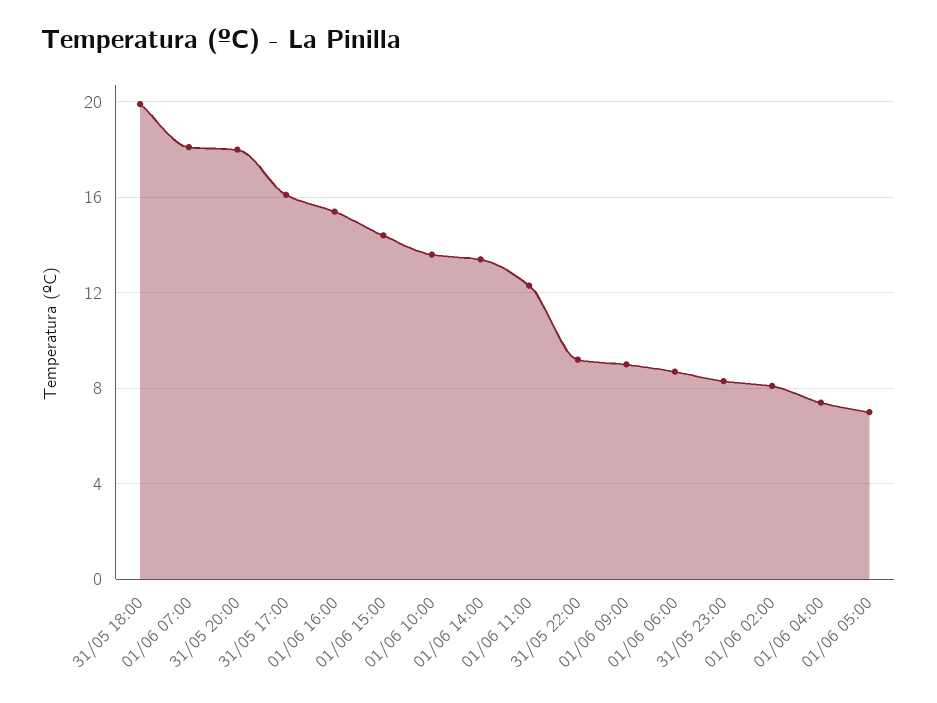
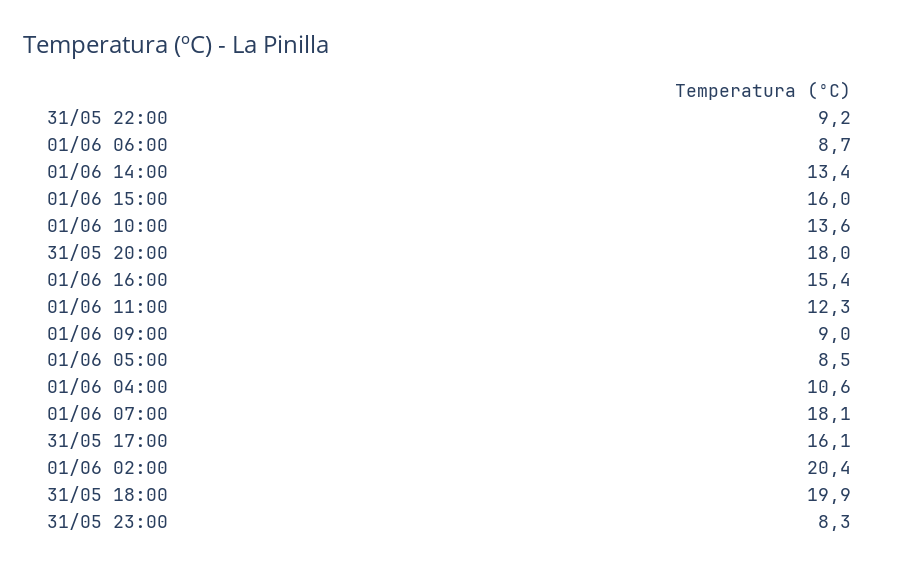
  {
    "31/05 18:00": 19.9,
    "01/06 07:00": 18.1,
    "31/05 20:00": 18,
    "31/05 17:00": 16.1,
    "01/06 16:00": 15.4,
-   "01/06 15:00": 14.5,
+   "01/06 15:00": 16,
    "01/06 10:00": 13.6,
    "01/06 14:00": 13.4,
    "01/06 11:00": 12.3,
    "31/05 22:00": 9.2,
    "01/06 09:00": 9,
    "01/06 06:00": 8.7,
    "31/05 23:00": 8.3,
-   "01/06 02:00": 8,
+   "01/06 02:00": 20.4,
-   "01/06 04:00": 7.5,
+   "01/06 04:00": 10.6,
-   "01/06 05:00": 7
+   "01/06 05:00": 8.5
  }

